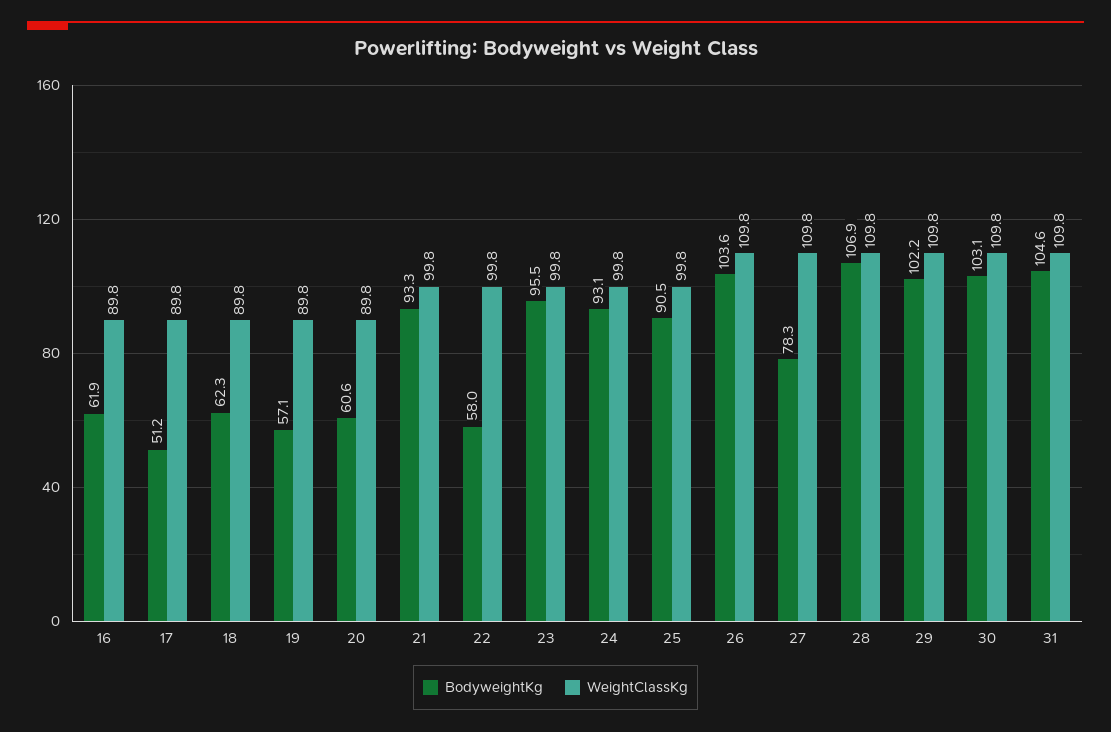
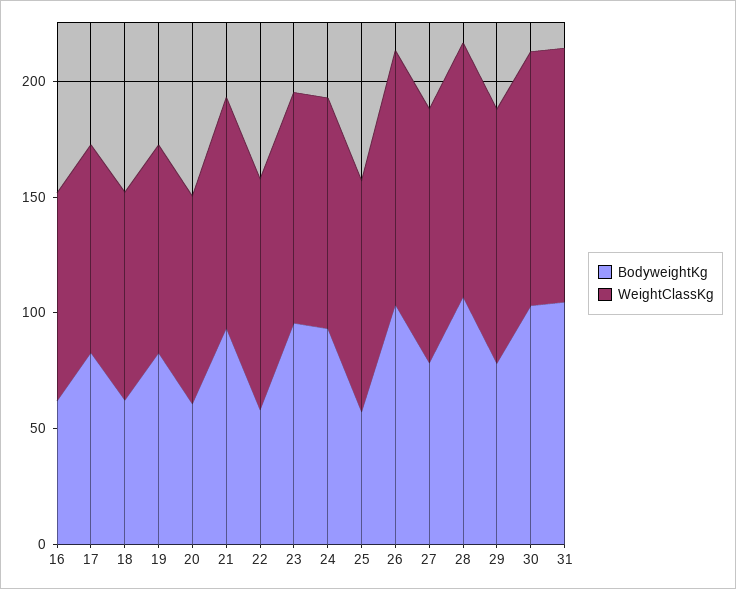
  {
    "BodyweightKg": {
      "16": 61.9,
-     "17": 51.2,
+     "17": 80,
      "18": 62.3,
-     "19": 57.1,
+     "19": 80,
      "20": 60.6,
      "21": 93.3,
      "22": 58,
      "23": 95.5,
      "24": 93.1,
-     "25": 90.5,
+     "25": 60,
      "26": 103.6,
      "27": 78.3,
      "28": 106.9,
-     "29": 102.2,
+     "29": 80,
      "30": 103.1,
      "31": 104.6
    },
    "WeightClassKg": {
      "16": 89.8,
      "17": 89.8,
      "18": 89.8,
      "19": 89.8,
      "20": 89.8,
      "21": 99.8,
      "22": 99.8,
      "23": 99.8,
      "24": 99.8,
      "25": 99.8,
      "26": 109.8,
      "27": 109.8,
      "28": 109.8,
      "29": 109.8,
      "30": 109.8,
      "31": 109.8
    }
  }

